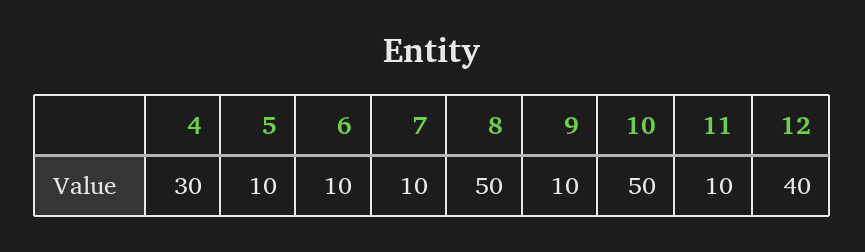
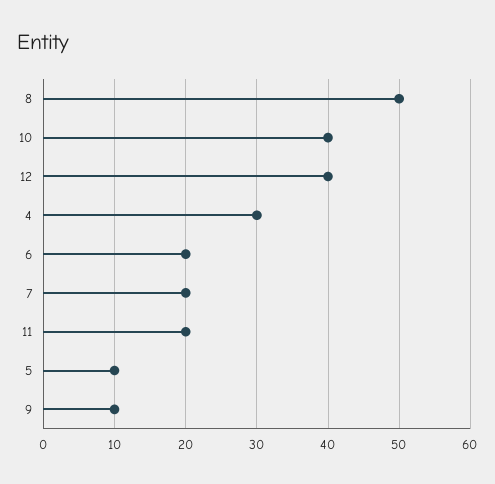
  {
    "4": 30,
    "5": 10,
-   "6": 10,
+   "6": 20,
-   "7": 10,
+   "7": 20,
    "8": 50,
    "9": 10,
-   "10": 50,
+   "10": 40,
-   "11": 10,
+   "11": 20,
    "12": 40
  }

